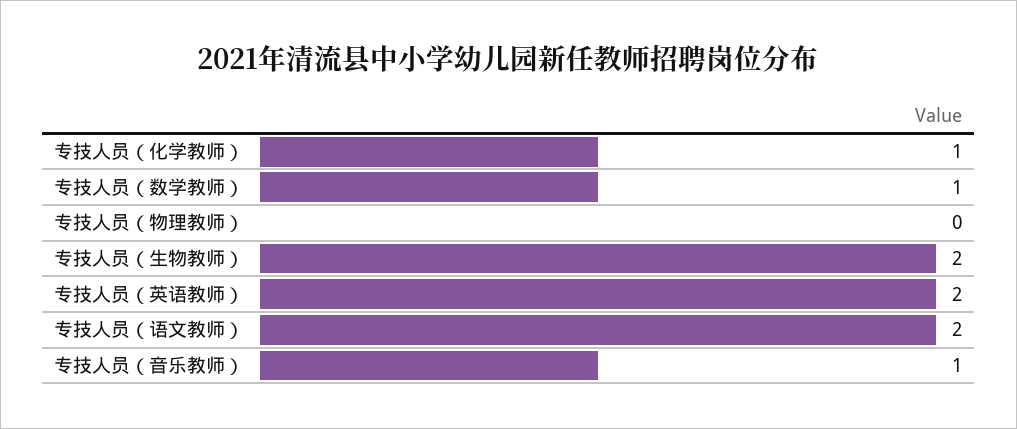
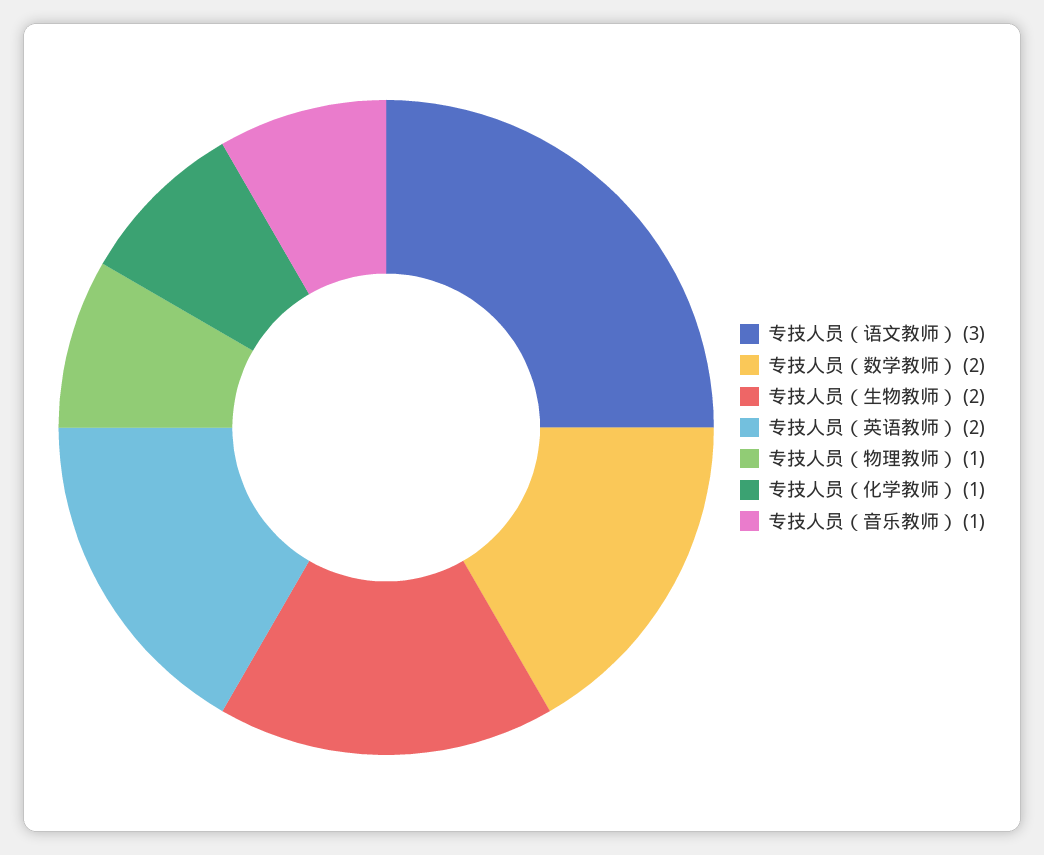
  {
    "专技人员（化学教师）": 1,
-   "专技人员（数学教师）": 1,
+   "专技人员（数学教师）": 2,
-   "专技人员（物理教师）": 0,
+   "专技人员（物理教师）": 1,
    "专技人员（生物教师）": 2,
    "专技人员（英语教师）": 2,
-   "专技人员（语文教师）": 2,
+   "专技人员（语文教师）": 3,
    "专技人员（音乐教师）": 1
  }

